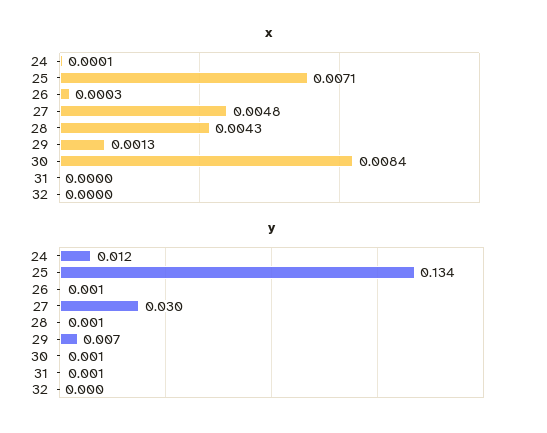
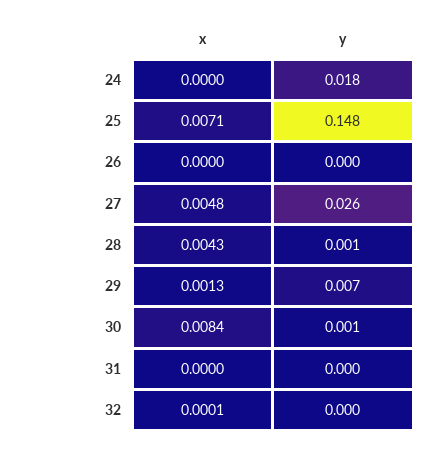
  {
    "x": {
-     "24": 0.0001,
+     "24": 0,
      "25": 0.0071,
-     "26": 0.0003,
+     "26": 0,
      "27": 0.0048,
      "28": 0.0043,
      "29": 0.0013,
      "30": 0.0084,
      "31": 0,
-     "32": 0
+     "32": 0.0001
    },
    "y": {
-     "24": 0.012,
+     "24": 0.018,
-     "25": 0.134,
+     "25": 0.148,
-     "26": 0.001,
+     "26": 0,
-     "27": 0.03,
+     "27": 0.026,
      "28": 0.001,
      "29": 0.007,
      "30": 0.001,
-     "31": 0.001,
+     "31": 0,
      "32": 0
    }
  }

